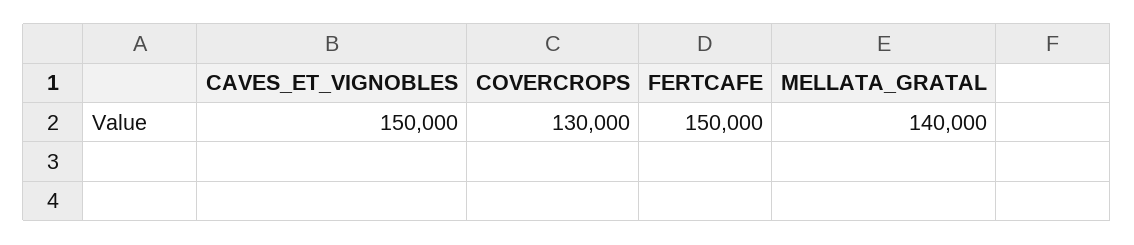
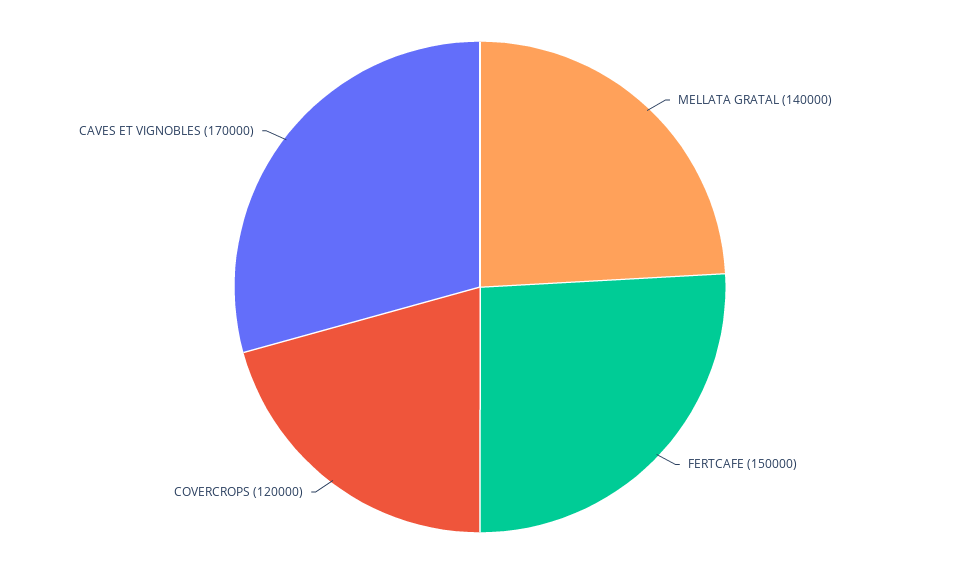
  {
-   "CAVES_ET_VIGNOBLES": 150000,
+   "CAVES_ET_VIGNOBLES": 170000,
-   "COVERCROPS": 130000,
+   "COVERCROPS": 120000,
    "FERTCAFE": 150000,
    "MELLATA_GRATAL": 140000
  }

